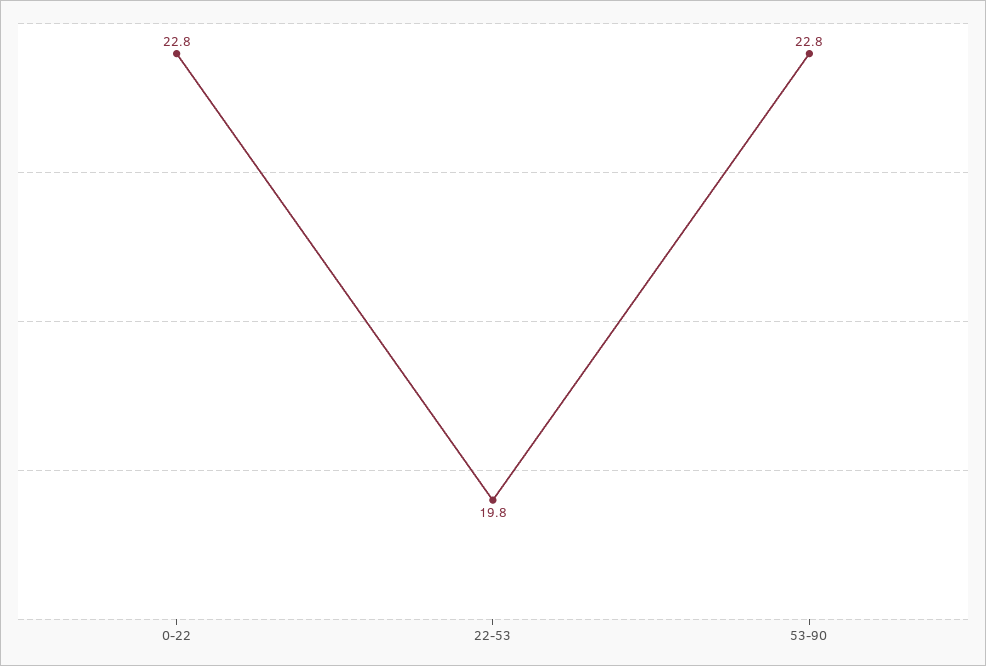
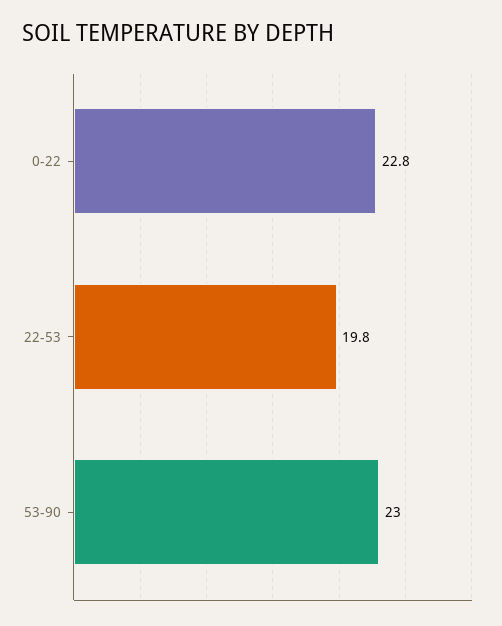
  {
    "0-22": 22.8,
    "22-53": 19.8,
-   "53-90": 22.8
+   "53-90": 23
  }

